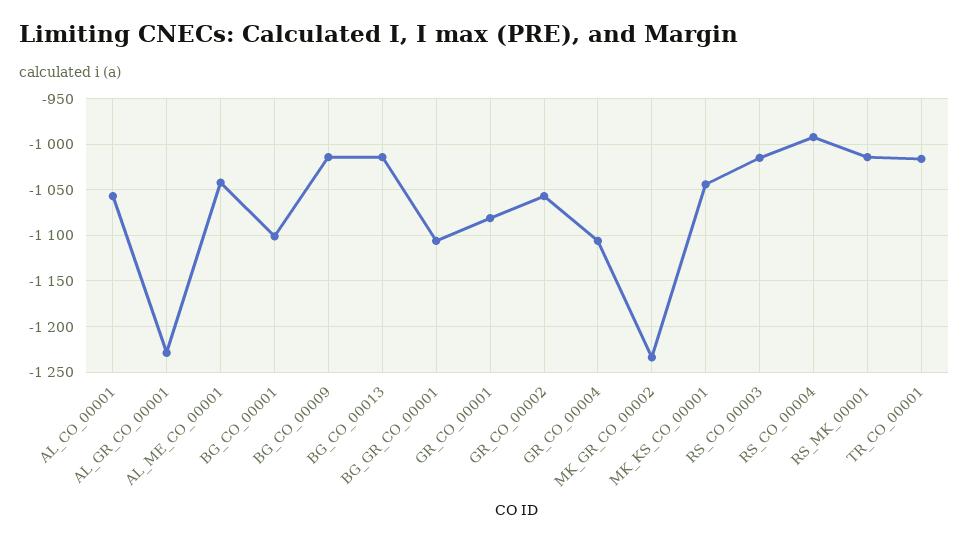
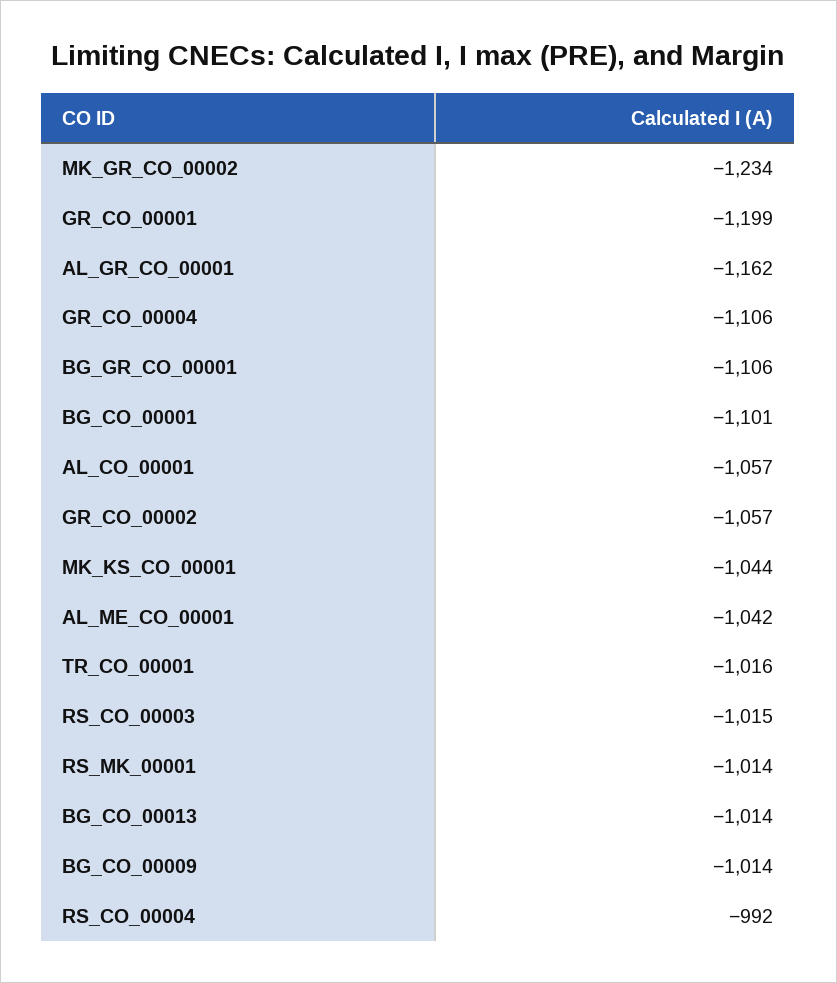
  {
    "AL_CO_00001": -1057,
-   "AL_GR_CO_00001": -1230,
+   "AL_GR_CO_00001": -1162,
    "AL_ME_CO_00001": -1042,
    "BG_CO_00001": -1101,
    "BG_CO_00009": -1014,
    "BG_CO_00013": -1014,
    "BG_GR_CO_00001": -1106,
-   "GR_CO_00001": -1080,
+   "GR_CO_00001": -1199,
    "GR_CO_00002": -1057,
    "GR_CO_00004": -1106,
    "MK_GR_CO_00002": -1234,
    "MK_KS_CO_00001": -1044,
    "RS_CO_00003": -1015,
    "RS_CO_00004": -992,
    "RS_MK_00001": -1014,
    "TR_CO_00001": -1016
  }

